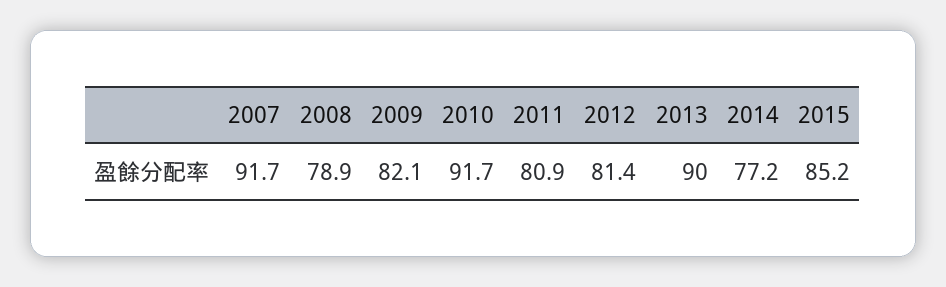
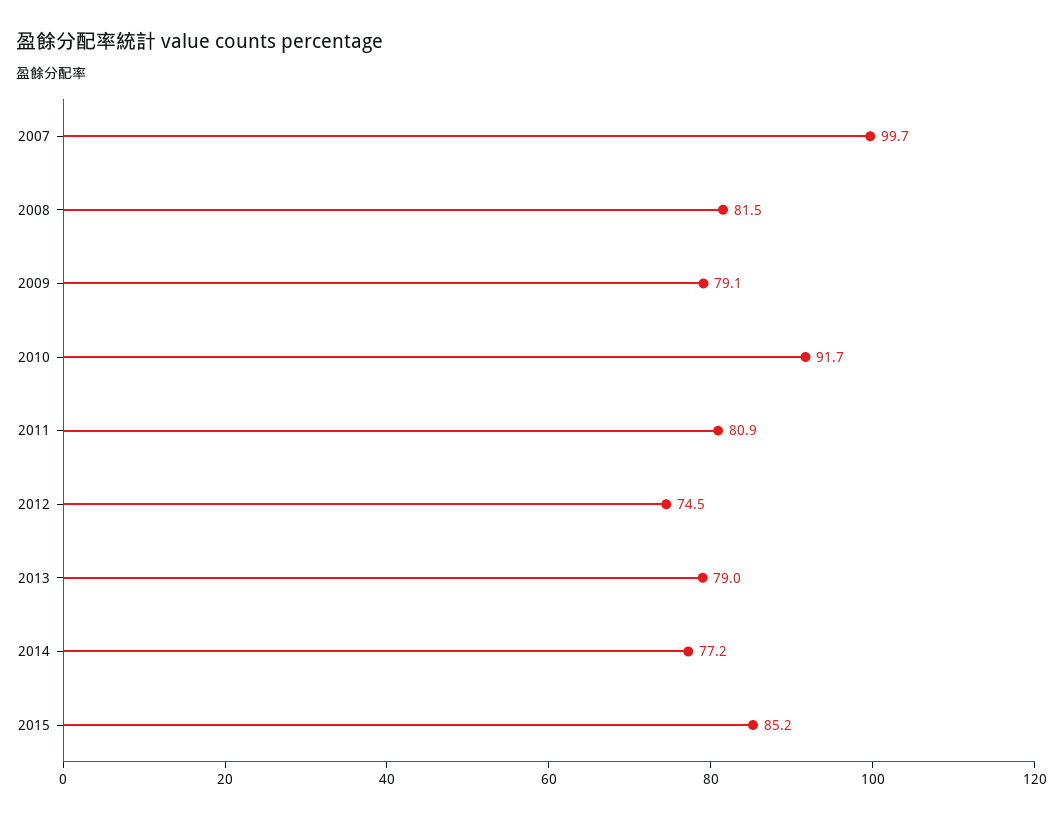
  {
-   "2007": 91.7,
+   "2007": 99.7,
-   "2008": 78.9,
+   "2008": 81.5,
-   "2009": 82.1,
+   "2009": 79.1,
    "2010": 91.7,
    "2011": 80.9,
-   "2012": 81.4,
+   "2012": 74.5,
-   "2013": 90,
+   "2013": 79,
    "2014": 77.2,
    "2015": 85.2
  }

